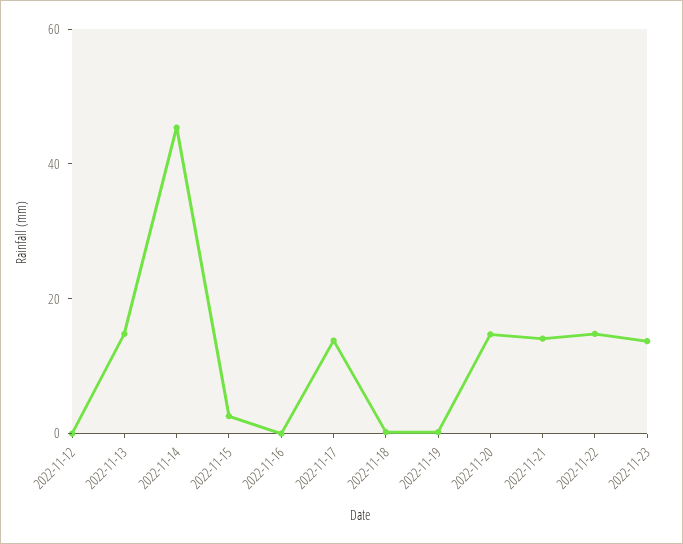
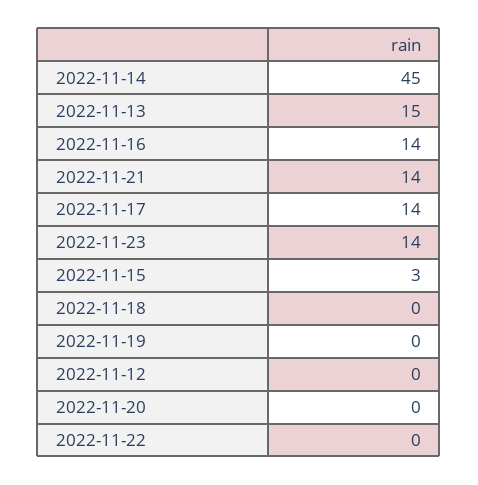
  {
    "2022-11-12": 0,
    "2022-11-13": 15,
    "2022-11-14": 45,
    "2022-11-15": 3,
-   "2022-11-16": 0,
+   "2022-11-16": 14,
    "2022-11-17": 14,
    "2022-11-18": 0,
    "2022-11-19": 0,
-   "2022-11-20": 15,
+   "2022-11-20": 0,
    "2022-11-21": 14,
-   "2022-11-22": 15,
+   "2022-11-22": 0,
    "2022-11-23": 14
  }

